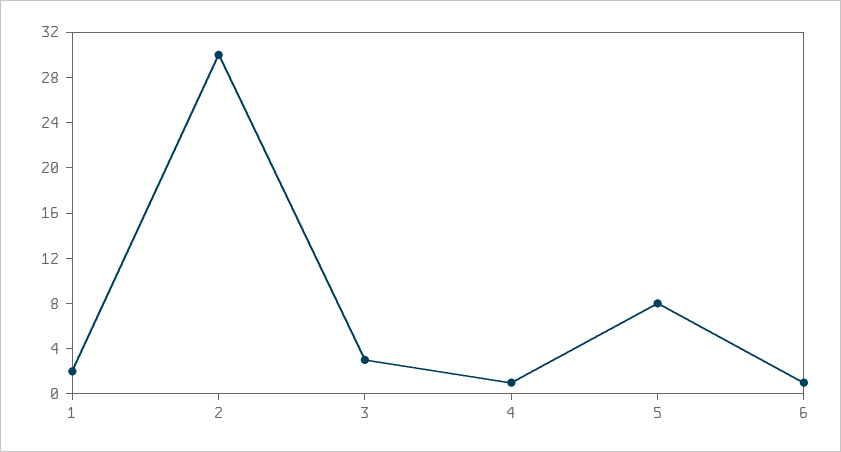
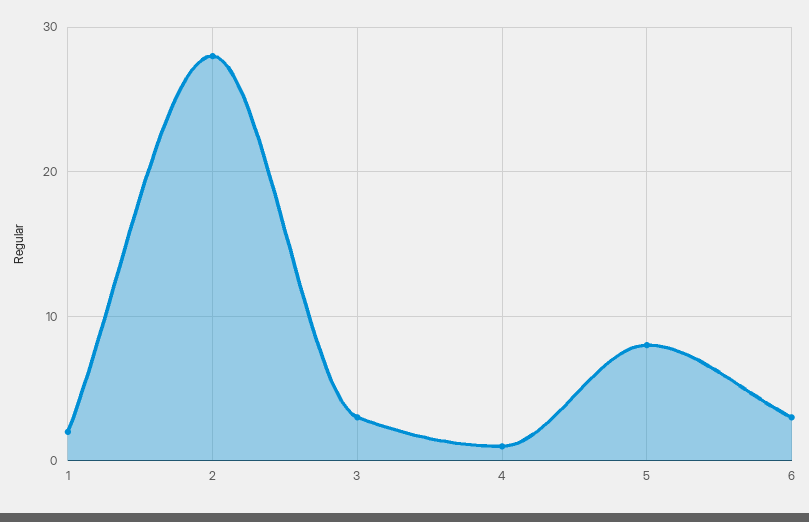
  {
    "1": 2,
-   "2": 30,
+   "2": 28,
    "3": 3,
    "4": 1,
    "5": 8,
-   "6": 1
+   "6": 3
  }

